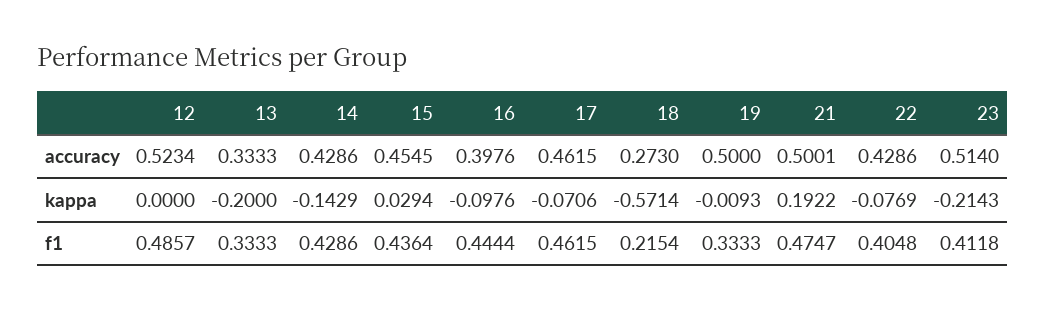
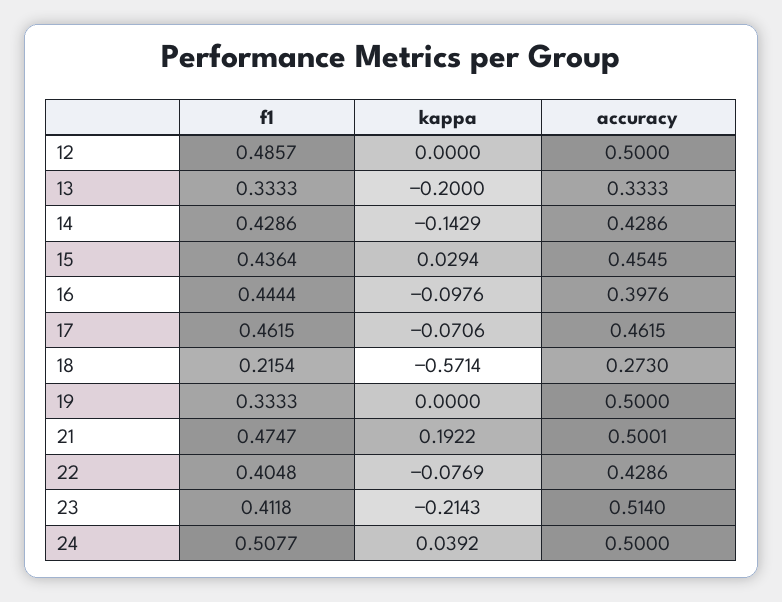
  {
    "12": {
-     "accuracy": 0.5234,
+     "accuracy": 0.5,
      "kappa": 0,
      "f1": 0.4857
    },
    "13": {
      "accuracy": 0.3333,
      "kappa": -0.2,
      "f1": 0.3333
    },
    "14": {
      "accuracy": 0.4286,
      "kappa": -0.1429,
      "f1": 0.4286
    },
    "15": {
      "accuracy": 0.4545,
      "kappa": 0.0294,
      "f1": 0.4364
    },
    "16": {
      "accuracy": 0.3976,
      "kappa": -0.0976,
      "f1": 0.4444
    },
    "17": {
      "accuracy": 0.4615,
      "kappa": -0.0706,
      "f1": 0.4615
    },
    "18": {
      "accuracy": 0.273,
      "kappa": -0.5714,
      "f1": 0.2154
    },
    "19": {
      "accuracy": 0.5,
-     "kappa": -0.0093,
+     "kappa": 0,
      "f1": 0.3333
    },
    "21": {
      "accuracy": 0.5001,
      "kappa": 0.1922,
      "f1": 0.4747
    },
    "22": {
      "accuracy": 0.4286,
      "kappa": -0.0769,
      "f1": 0.4048
    },
    "23": {
      "accuracy": 0.514,
      "kappa": -0.2143,
      "f1": 0.4118
-   }
+   },
+   "24": {
+     "f1": 0.5077,
+     "kappa": 0.0392,
+     "accuracy": 0.5
+   }
  }

